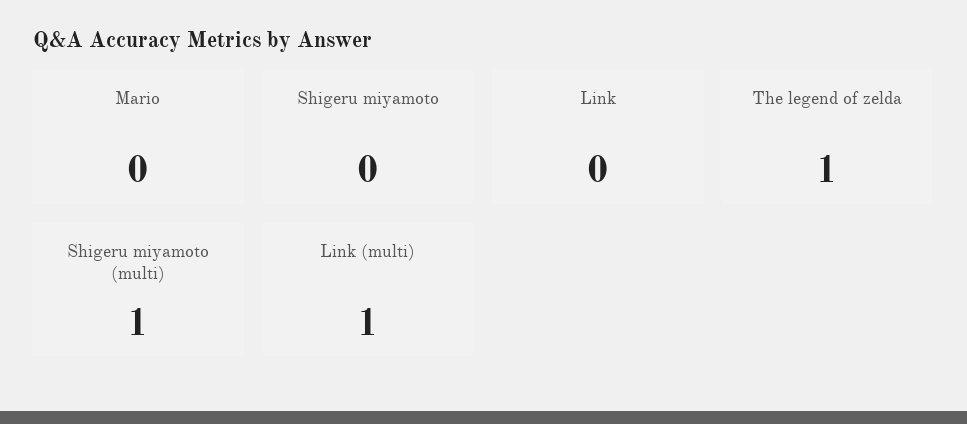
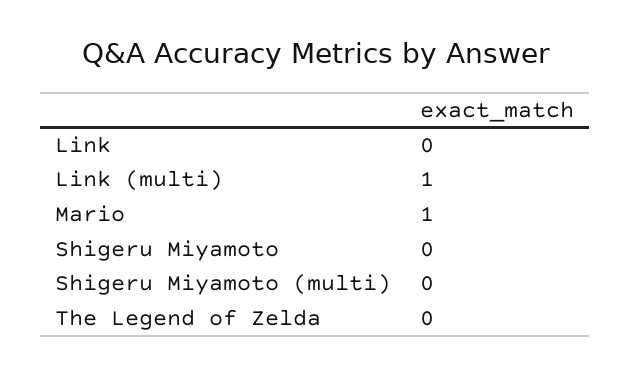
  {
-   "Mario": 0,
+   "Mario": 1,
    "Shigeru miyamoto": 0,
    "Link": 0,
-   "The legend of zelda": 1,
+   "The legend of zelda": 0,
-   "Shigeru miyamoto (multi)": 1,
+   "Shigeru miyamoto (multi)": 0,
    "Link (multi)": 1
  }

